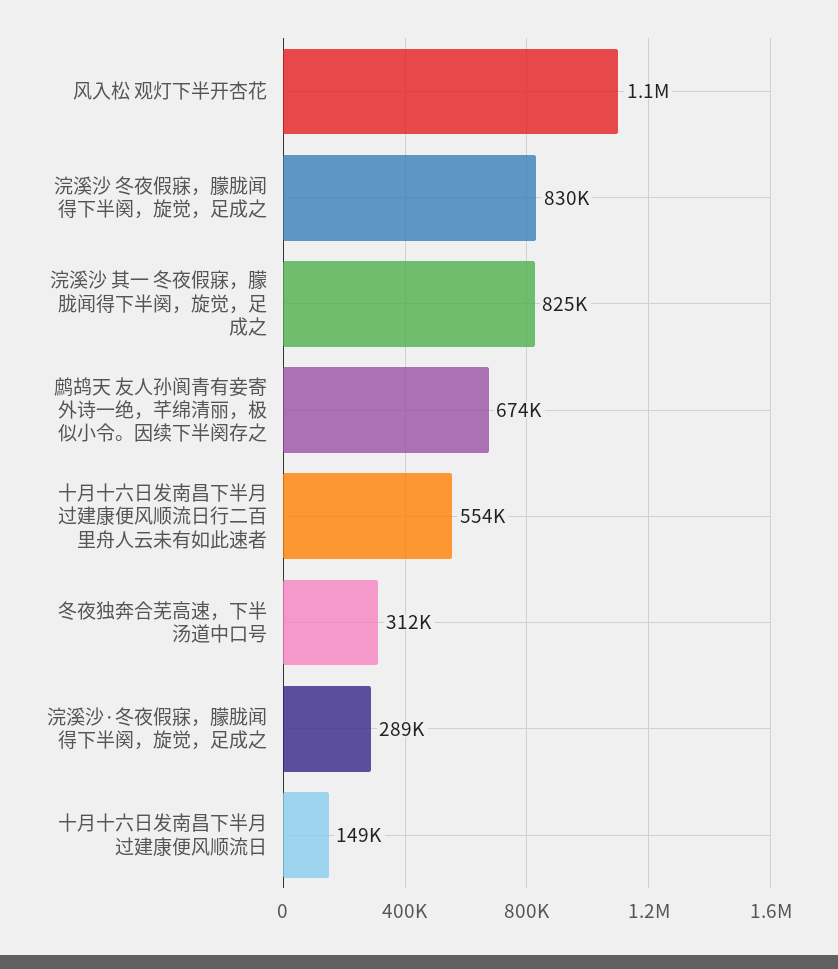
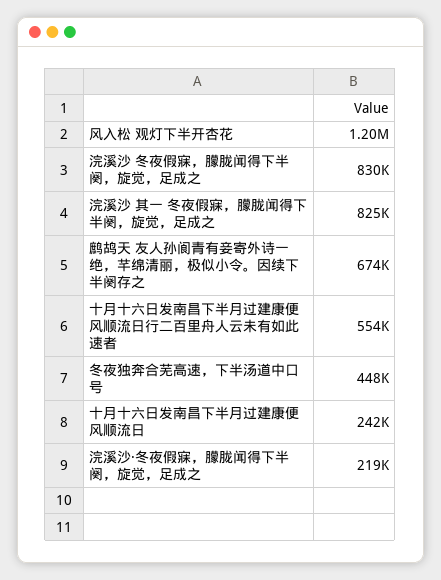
  {
-   "风入松 观灯下半开杏花": 1100000,
+   "风入松 观灯下半开杏花": 1200000,
    "浣溪沙 冬夜假寐，朦胧闻得下半阕，旋觉，足成之": 830000,
    "浣溪沙 其一 冬夜假寐，朦胧闻得下半阕，旋觉，足成之": 825000,
    "鹧鸪天 友人孙阆青有妾寄外诗一绝，芊绵清丽，极似小令。因续下半阕存之": 674000,
    "十月十六日发南昌下半月过建康便风顺流日行二百里舟人云未有如此速者": 554000,
-   "冬夜独奔合芜高速，下半汤道中口号": 312000,
+   "冬夜独奔合芜高速，下半汤道中口号": 448000,
-   "浣溪沙·冬夜假寐，朦胧闻得下半阕，旋觉，足成之": 289000,
+   "浣溪沙·冬夜假寐，朦胧闻得下半阕，旋觉，足成之": 219000,
-   "十月十六日发南昌下半月过建康便风顺流日": 149000
+   "十月十六日发南昌下半月过建康便风顺流日": 242000
  }

